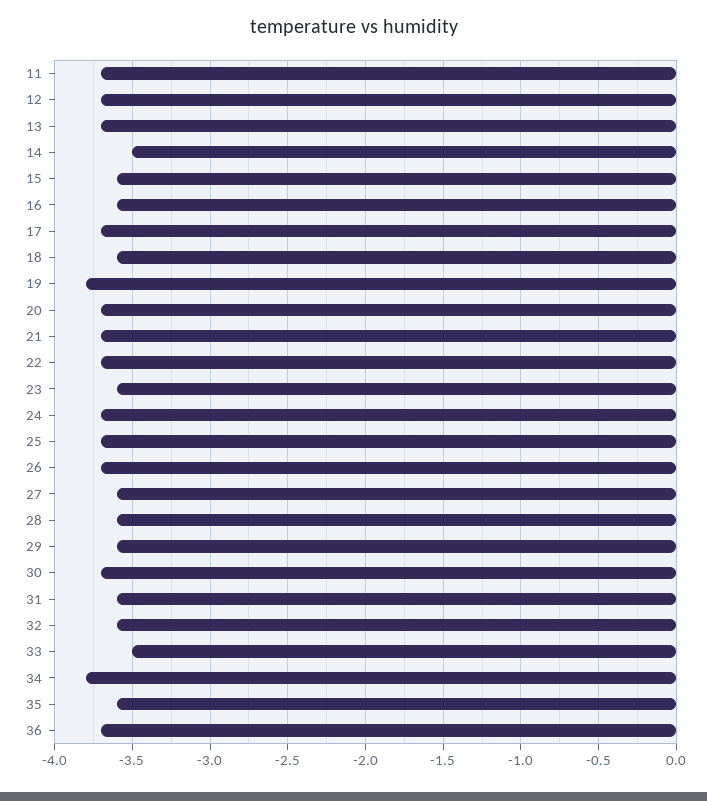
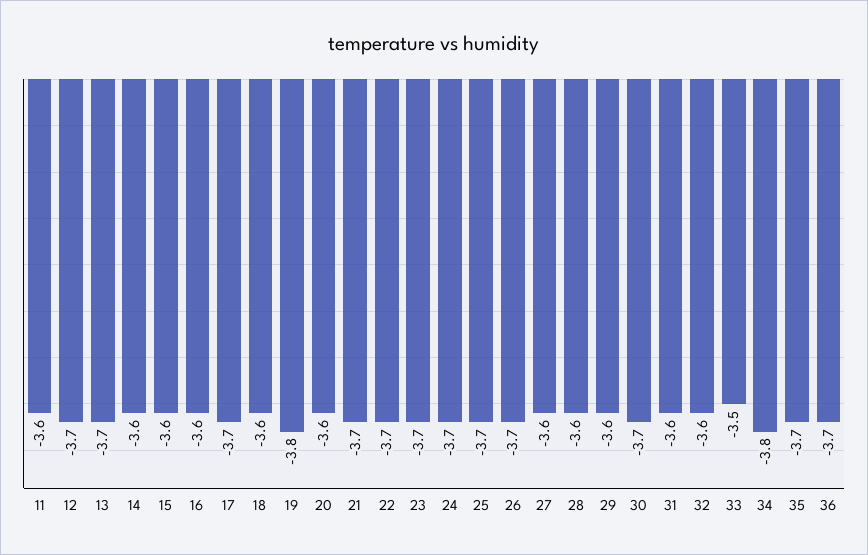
  {
-   "11": -3.7,
+   "11": -3.6,
    "12": -3.7,
    "13": -3.7,
-   "14": -3.5,
+   "14": -3.6,
    "15": -3.6,
    "16": -3.6,
    "17": -3.7,
    "18": -3.6,
    "19": -3.8,
-   "20": -3.7,
+   "20": -3.6,
    "21": -3.7,
    "22": -3.7,
-   "23": -3.6,
+   "23": -3.7,
    "24": -3.7,
    "25": -3.7,
    "26": -3.7,
    "27": -3.6,
    "28": -3.6,
    "29": -3.6,
    "30": -3.7,
    "31": -3.6,
    "32": -3.6,
    "33": -3.5,
    "34": -3.8,
-   "35": -3.6,
+   "35": -3.7,
    "36": -3.7
  }

